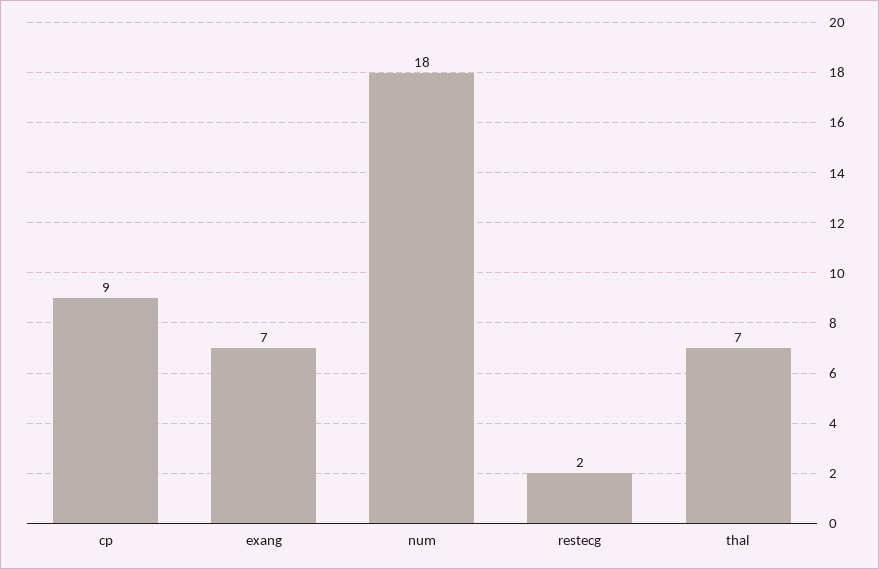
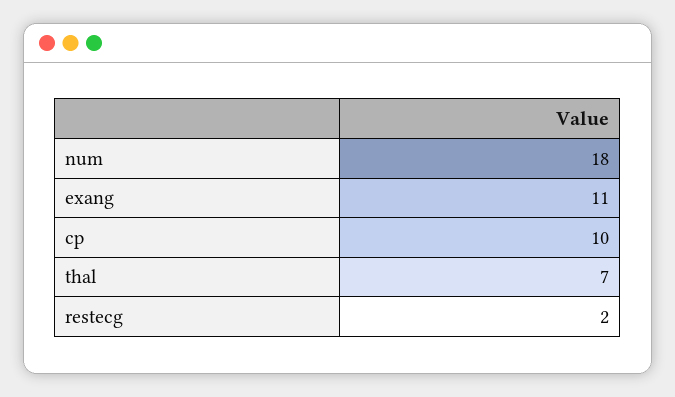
  {
-   "cp": 9,
+   "cp": 10,
-   "exang": 7,
+   "exang": 11,
    "num": 18,
    "restecg": 2,
    "thal": 7
  }

